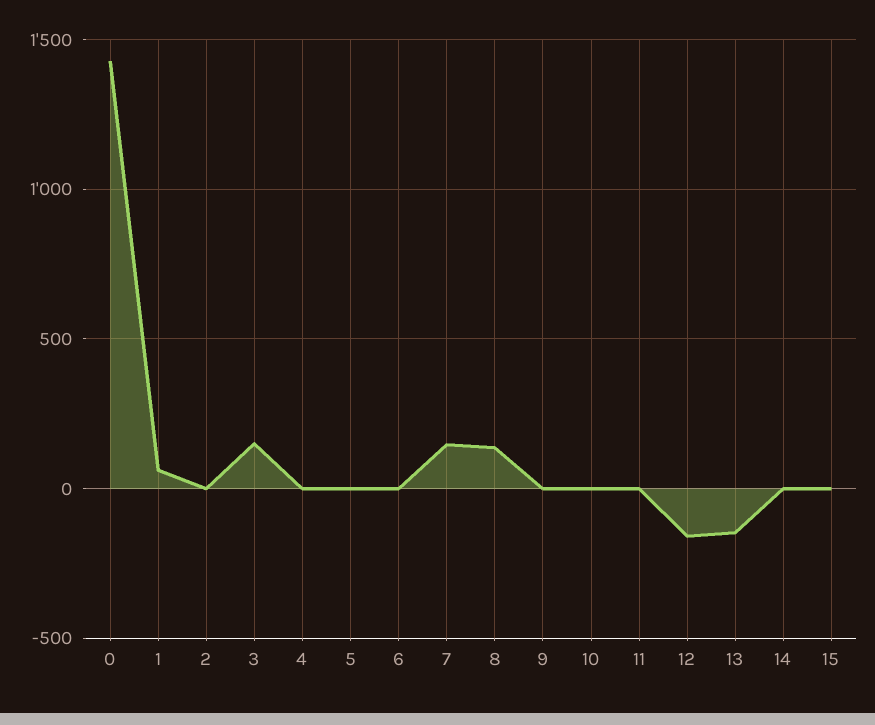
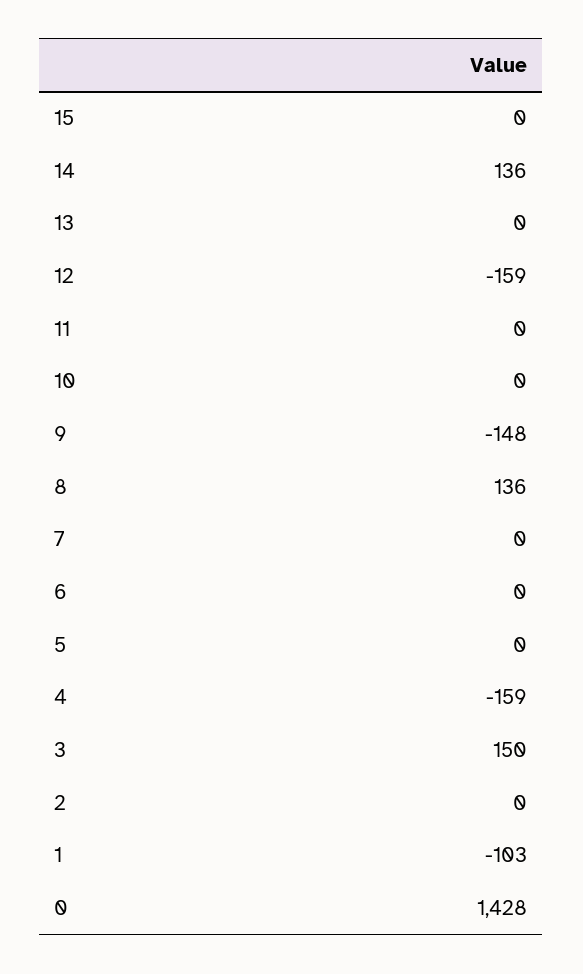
  {
    "0": 1428,
-   "1": 50,
+   "1": -103,
    "2": 0,
    "3": 150,
-   "4": 0,
+   "4": -159,
    "5": 0,
    "6": 0,
-   "7": 150,
+   "7": 0,
    "8": 136,
-   "9": 0,
+   "9": -148,
    "10": 0,
    "11": 0,
    "12": -159,
-   "13": -150,
+   "13": 0,
-   "14": 0,
+   "14": 136,
    "15": 0
  }

